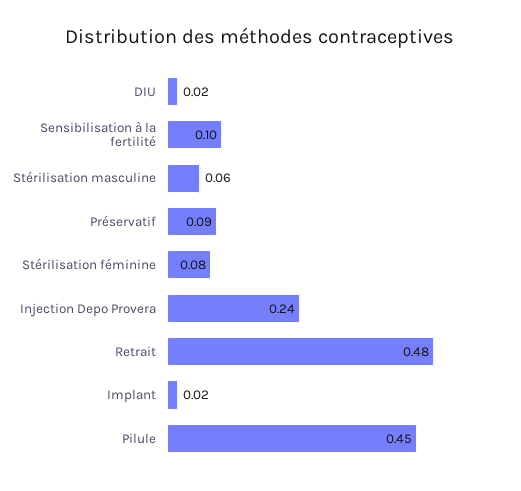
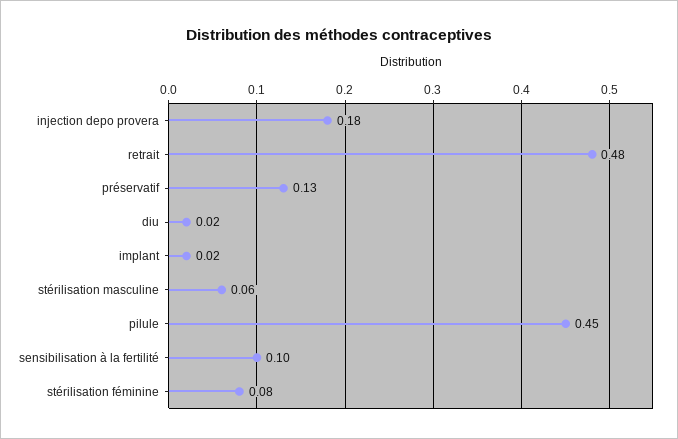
  {
    "DIU": 0.02,
    "Sensibilisation à la fertilité": 0.1,
    "Stérilisation masculine": 0.06,
-   "Préservatif": 0.09,
+   "Préservatif": 0.13,
    "Stérilisation féminine": 0.08,
-   "Injection Depo Provera": 0.24,
+   "Injection Depo Provera": 0.18,
    "Retrait": 0.48,
    "Implant": 0.02,
    "Pilule": 0.45
  }

